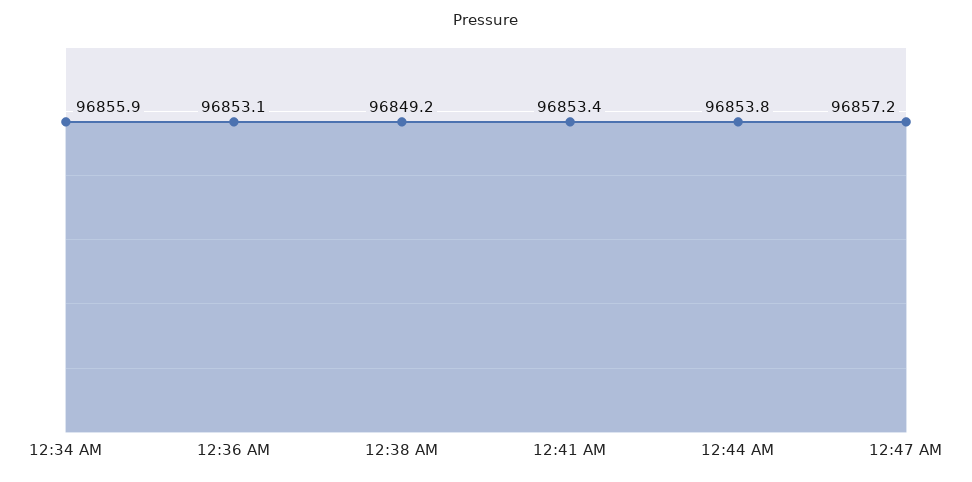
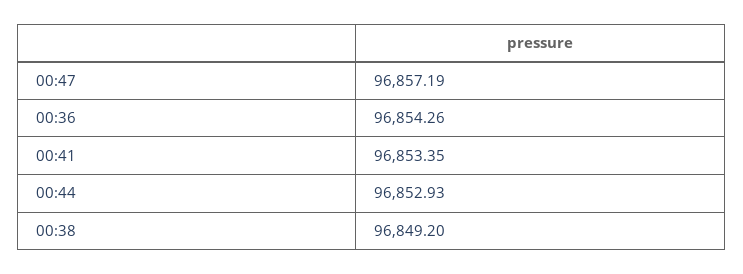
  {
-   "12:34 AM": 96855.9,
-   "12:36 AM": 96853.1,
+   "12:36 AM": 96854.26,
    "12:38 AM": 96849.2,
    "12:41 AM": 96853.35,
-   "12:44 AM": 96853.8,
+   "12:44 AM": 96852.93,
    "12:47 AM": 96857.19
  }

